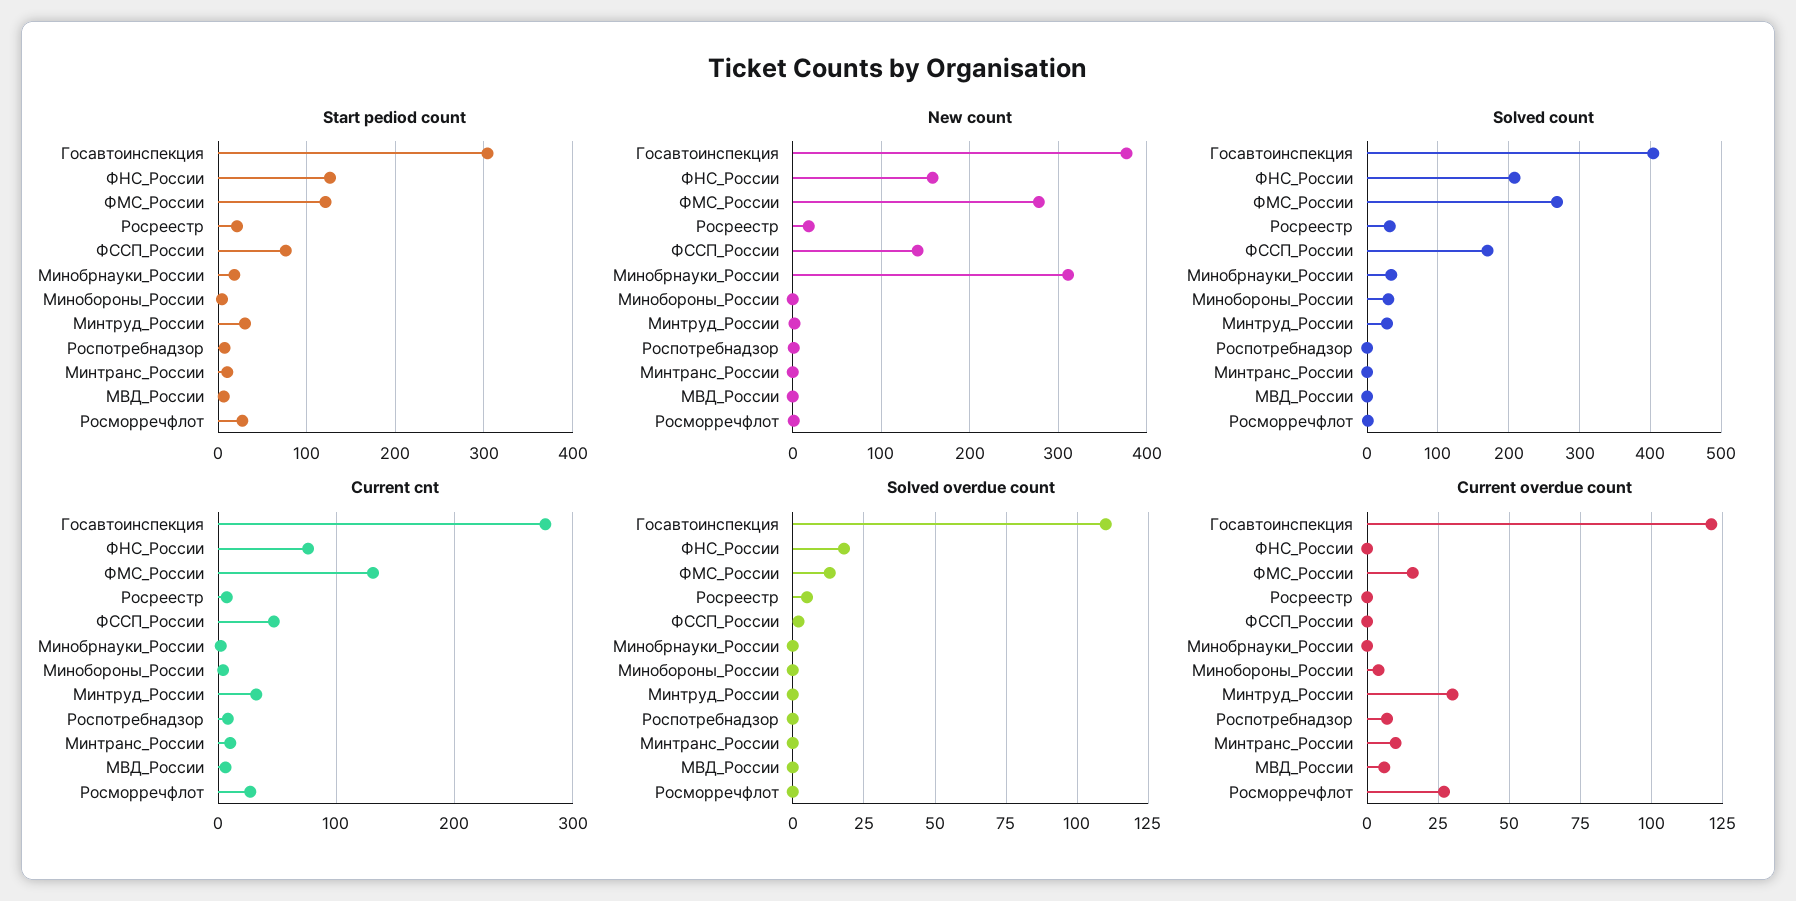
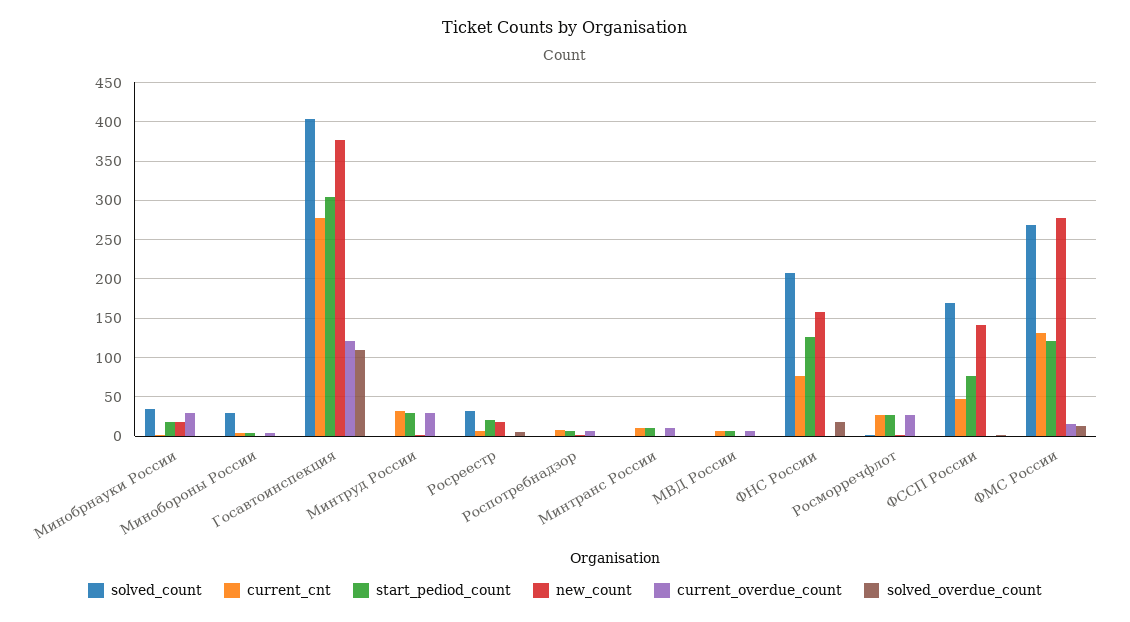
  {
    "Start pediod count": {
      "Госавтоинспекция": 300,
      "ФНС_России": 130,
      "ФМС_России": 120,
      "Росреестр": 20,
      "ФССП_России": 80,
      "Минобрнауки_России": 20,
      "Минобороны_России": 0,
      "Минтруд_России": 30,
      "Роспотребнадзор": 10,
      "Минтранс_России": 10,
      "МВД_России": 10,
      "Росморречфлот": 30
    },
    "New count": {
      "Госавтоинспекция": 380,
      "ФНС_России": 160,
      "ФМС_России": 280,
      "Росреестр": 20,
      "ФССП_России": 140,
-     "Минобрнауки_России": 310,
+     "Минобрнауки_России": 20,
      "Минобороны_России": 0,
      "Минтруд_России": 0,
      "Роспотребнадзор": 0,
      "Минтранс_России": 0,
      "МВД_России": 0,
      "Росморречфлот": 0
    },
    "Solved count": {
      "Госавтоинспекция": 400,
      "ФНС_России": 210,
      "ФМС_России": 270,
      "Росреестр": 30,
      "ФССП_России": 170,
      "Минобрнауки_России": 30,
      "Минобороны_России": 30,
-     "Минтруд_России": 30,
+     "Минтруд_России": 0,
      "Роспотребнадзор": 0,
      "Минтранс_России": 0,
      "МВД_России": 0,
      "Росморречфлот": 0
    },
    "Current cnt": {
      "Госавтоинспекция": 280,
      "ФНС_России": 80,
      "ФМС_России": 130,
      "Росреестр": 10,
      "ФССП_России": 50,
      "Минобрнауки_России": 0,
      "Минобороны_России": 0,
      "Минтруд_России": 30,
      "Роспотребнадзор": 10,
      "Минтранс_России": 10,
      "МВД_России": 10,
      "Росморречфлот": 30
    },
    "Solved overdue count": {
      "Госавтоинспекция": 110,
      "ФНС_России": 20,
      "ФМС_России": 15,
      "Росреестр": 5,
      "ФССП_России": 0,
      "Минобрнауки_России": 0,
      "Минобороны_России": 0,
      "Минтруд_России": 0,
      "Роспотребнадзор": 0,
      "Минтранс_России": 0,
      "МВД_России": 0,
      "Росморречфлот": 0
    },
    "Current overdue count": {
      "Госавтоинспекция": 120,
      "ФНС_России": 0,
      "ФМС_России": 15,
      "Росреестр": 0,
      "ФССП_России": 0,
-     "Минобрнауки_России": 0,
+     "Минобрнауки_России": 30,
      "Минобороны_России": 5,
      "Минтруд_России": 30,
      "Роспотребнадзор": 5,
      "Минтранс_России": 10,
      "МВД_России": 5,
      "Росморречфлот": 25
    }
  }

